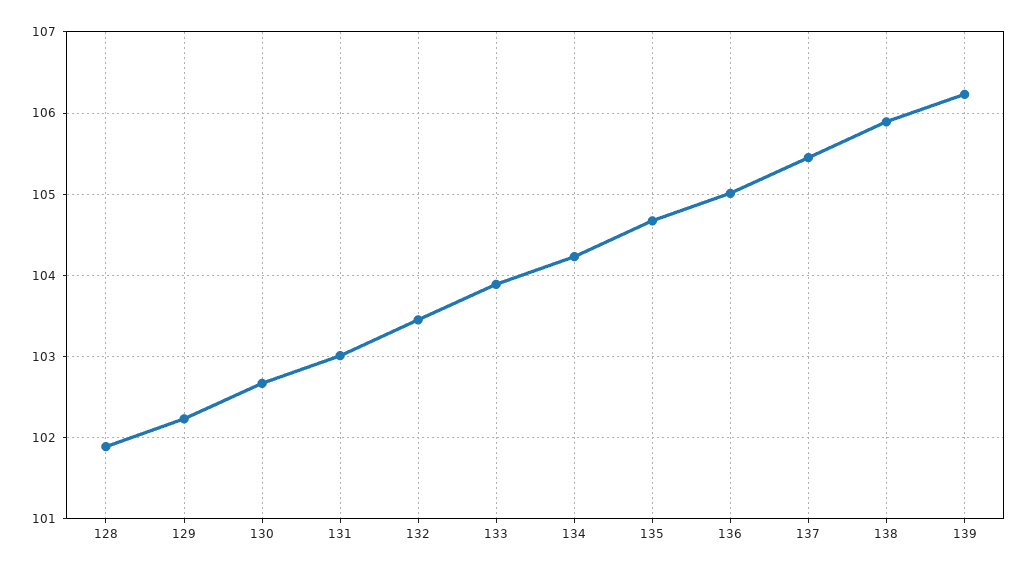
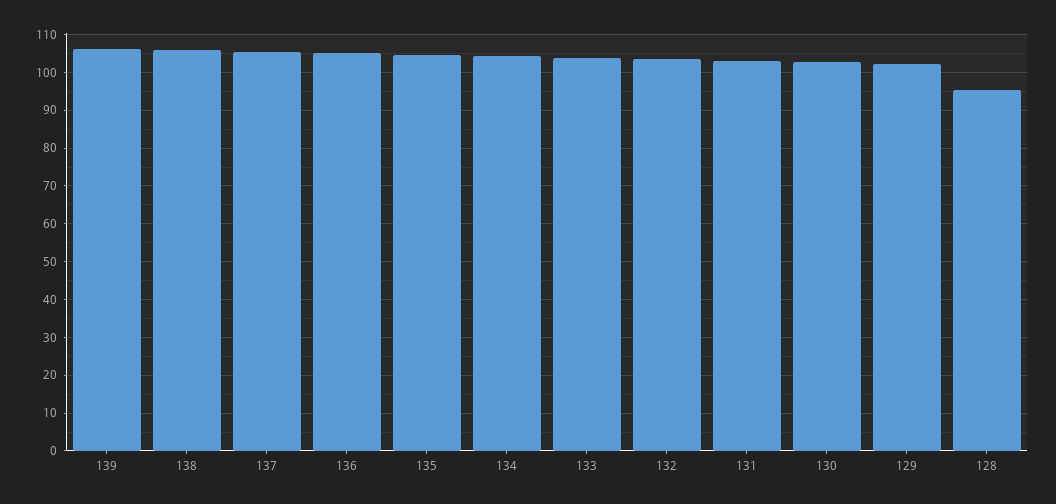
  {
-   "128": 101.9,
+   "128": 96,
    "129": 102.2,
    "130": 102.7,
    "131": 103,
    "132": 103.5,
    "133": 103.9,
    "134": 104.2,
    "135": 104.7,
    "136": 105,
    "137": 105.5,
    "138": 105.9,
    "139": 106.2
  }

